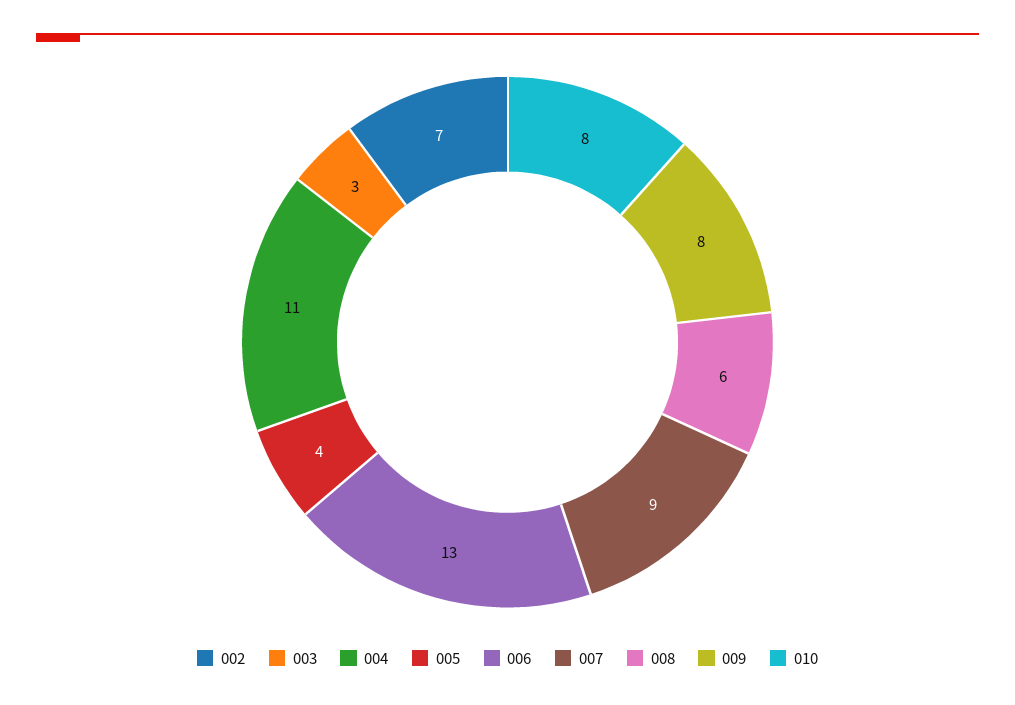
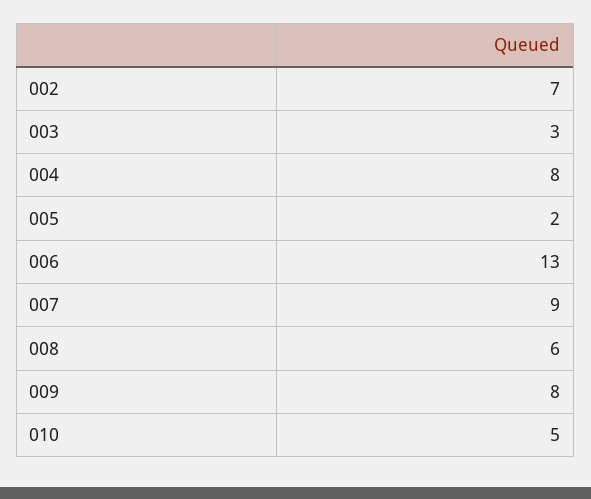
  {
    "002": 7,
    "003": 3,
-   "004": 11,
+   "004": 8,
-   "005": 4,
+   "005": 2,
    "006": 13,
    "007": 9,
    "008": 6,
    "009": 8,
-   "010": 8
+   "010": 5
  }

